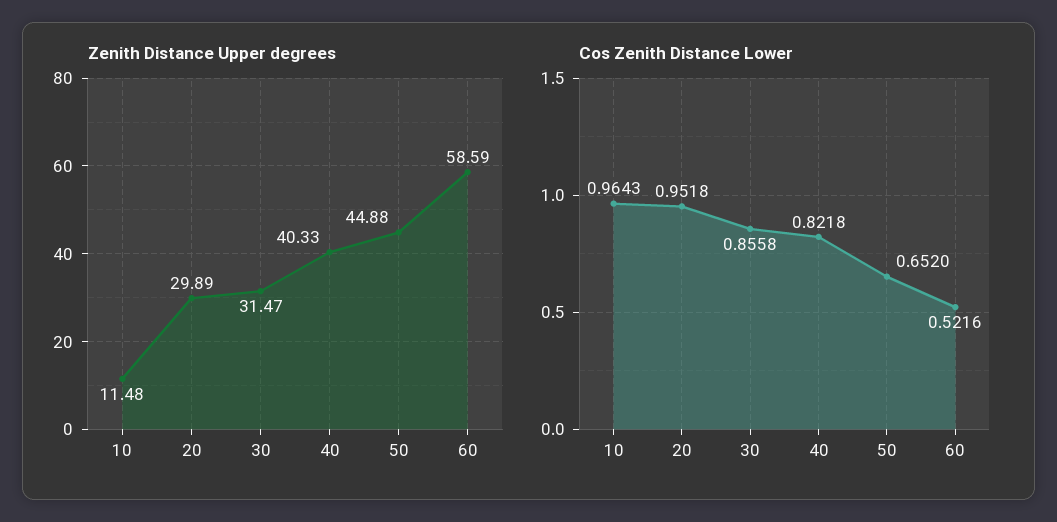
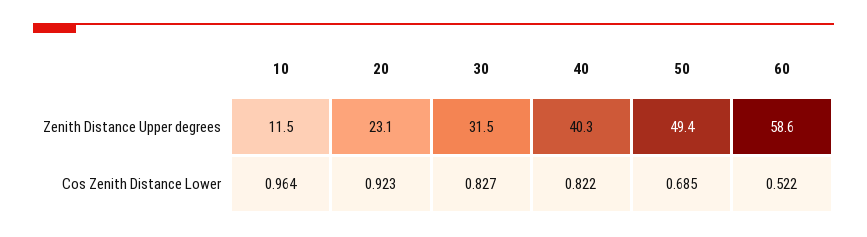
  {
    "Zenith Distance Upper degrees": {
      "10": 11.48,
-     "20": 29.89,
+     "20": 23.1,
      "30": 31.47,
      "40": 40.33,
-     "50": 44.88,
+     "50": 49.4,
      "60": 58.59
    },
    "Cos Zenith Distance Lower": {
      "10": 0.9643,
-     "20": 0.9518,
+     "20": 0.923,
-     "30": 0.8558,
+     "30": 0.827,
      "40": 0.8218,
-     "50": 0.652,
+     "50": 0.685,
      "60": 0.5216
    }
  }

